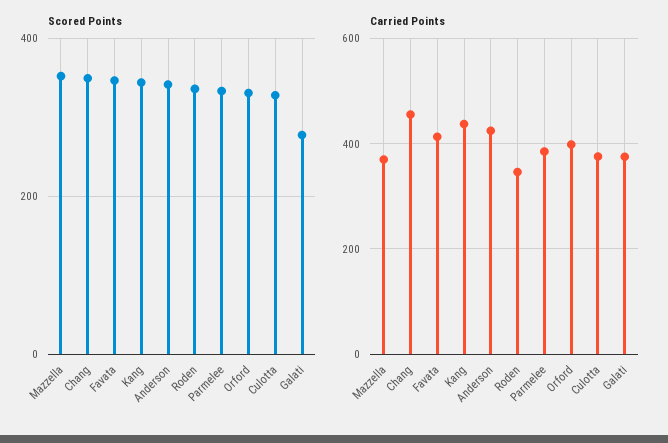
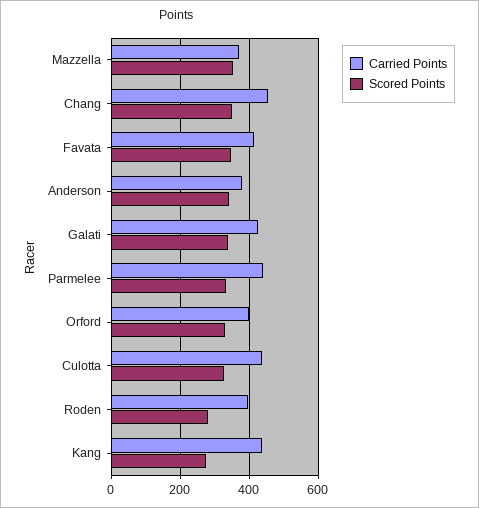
  {
    "Scored Points": {
      "Mazzella": 360,
      "Chang": 340,
      "Favata": 340,
-     "Kang": 340,
+     "Kang": 280,
      "Anderson": 340,
-     "Roden": 340,
+     "Roden": 280,
      "Parmelee": 340,
      "Orford": 340,
      "Culotta": 320,
-     "Galati": 280
+     "Galati": 340
    },
    "Carried Points": {
      "Mazzella": 360,
      "Chang": 460,
      "Favata": 420,
      "Kang": 440,
-     "Anderson": 420,
+     "Anderson": 380,
-     "Roden": 340,
+     "Roden": 400,
-     "Parmelee": 380,
+     "Parmelee": 440,
      "Orford": 400,
-     "Culotta": 380,
+     "Culotta": 440,
-     "Galati": 380
+     "Galati": 420
    }
  }

